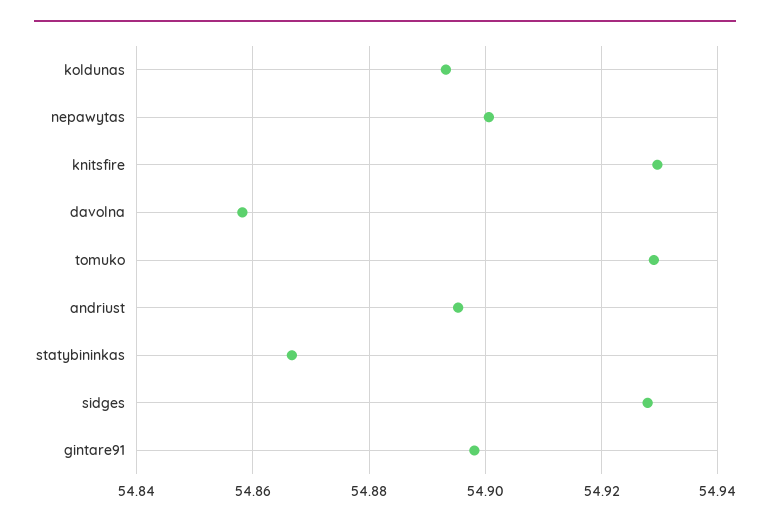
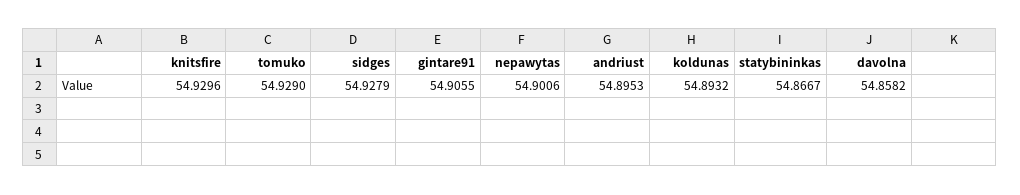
  {
    "koldunas": 54.8932,
    "nepawytas": 54.9006,
    "knitsfire": 54.9296,
    "davolna": 54.8582,
    "tomuko": 54.929,
    "andriust": 54.8953,
    "statybininkas": 54.8667,
    "sidges": 54.9279,
-   "gintare91": 54.898
+   "gintare91": 54.9055
  }

